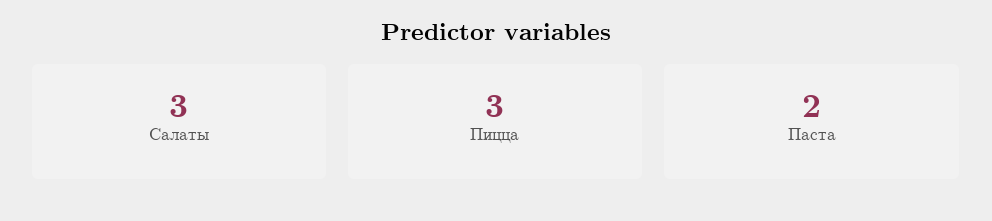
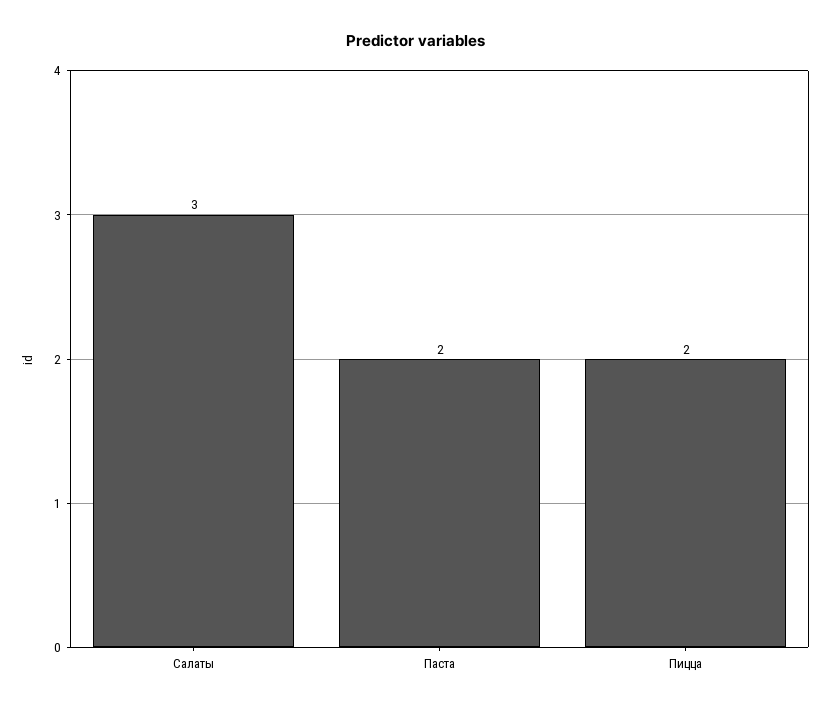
  {
    "Салаты": 3,
-   "Пицца": 3,
+   "Пицца": 2,
    "Паста": 2
  }

